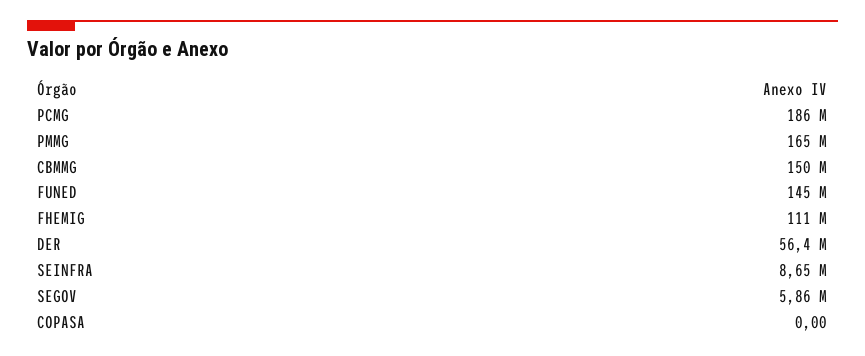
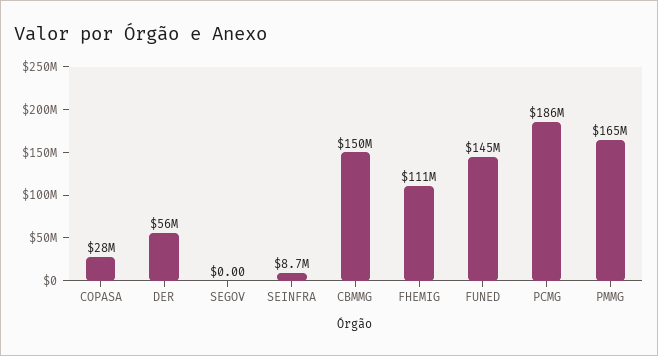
  {
    "PCMG": 186000000,
    "PMMG": 165000000,
    "CBMMG": 150000000,
    "FUNED": 145000000,
    "FHEMIG": 111000000,
    "DER": 56400000,
    "SEINFRA": 8650000,
-   "SEGOV": 5860000,
+   "SEGOV": 0,
-   "COPASA": 0
+   "COPASA": 28000000
  }

